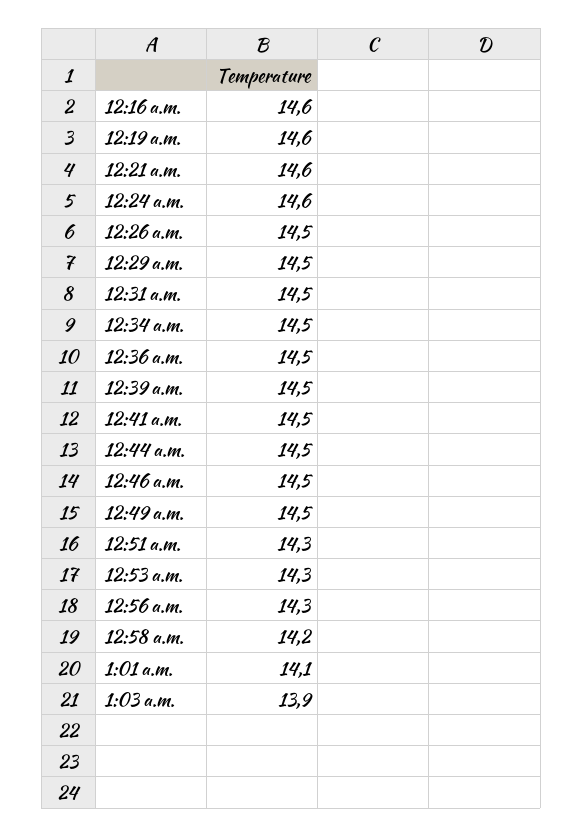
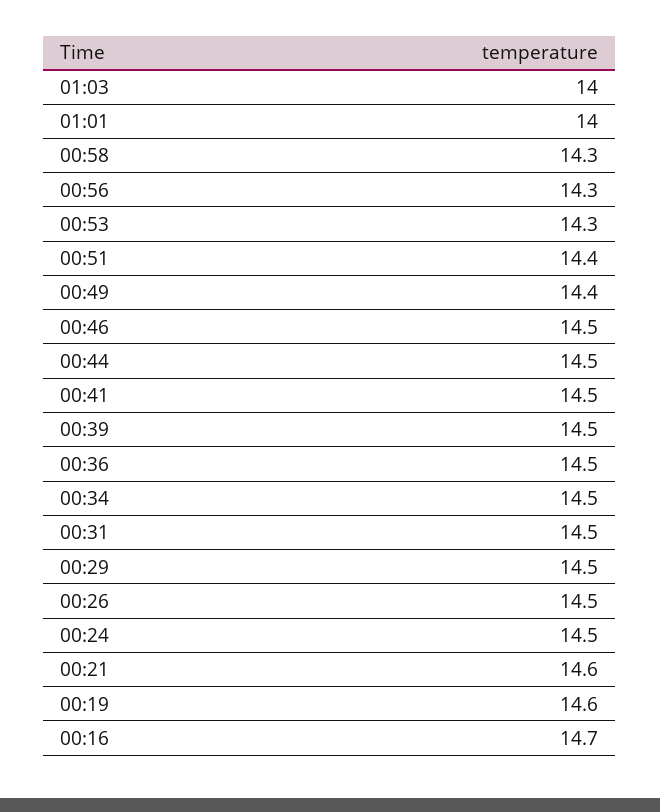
  {
-   "12:16 a.m.": 14.6,
+   "12:16 a.m.": 14.7,
    "12:19 a.m.": 14.6,
    "12:21 a.m.": 14.6,
-   "12:24 a.m.": 14.6,
+   "12:24 a.m.": 14.5,
    "12:26 a.m.": 14.5,
    "12:29 a.m.": 14.5,
    "12:31 a.m.": 14.5,
    "12:34 a.m.": 14.5,
    "12:36 a.m.": 14.5,
    "12:39 a.m.": 14.5,
    "12:41 a.m.": 14.5,
    "12:44 a.m.": 14.5,
    "12:46 a.m.": 14.5,
-   "12:49 a.m.": 14.5,
+   "12:49 a.m.": 14.4,
-   "12:51 a.m.": 14.3,
+   "12:51 a.m.": 14.4,
    "12:53 a.m.": 14.3,
    "12:56 a.m.": 14.3,
-   "12:58 a.m.": 14.2,
+   "12:58 a.m.": 14.3,
-   "1:01 a.m.": 14.1,
+   "1:01 a.m.": 14,
-   "1:03 a.m.": 13.9
+   "1:03 a.m.": 14
  }

